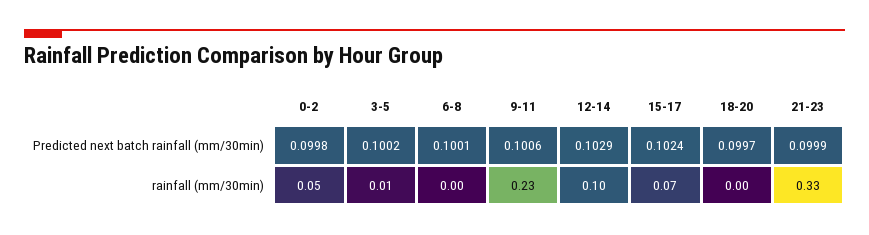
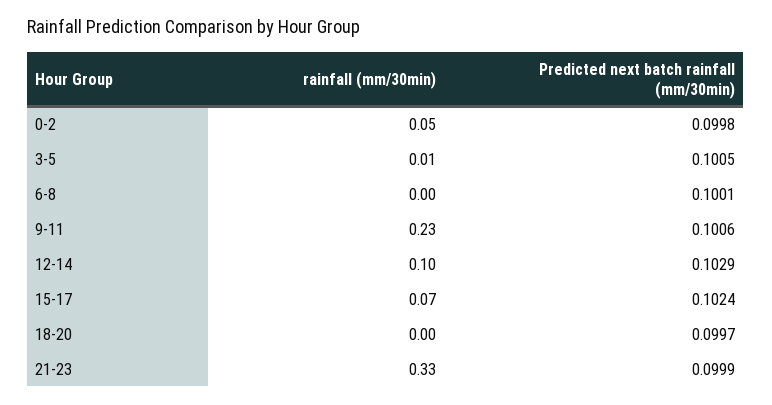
  {
    "0-2": {
      "Predicted next batch rainfall (mm/30min)": 0.0998,
      "rainfall (mm/30min)": 0.05
    },
    "3-5": {
-     "Predicted next batch rainfall (mm/30min)": 0.1002,
+     "Predicted next batch rainfall (mm/30min)": 0.1005,
      "rainfall (mm/30min)": 0.01
    },
    "6-8": {
      "Predicted next batch rainfall (mm/30min)": 0.1001,
      "rainfall (mm/30min)": 0
    },
    "9-11": {
      "Predicted next batch rainfall (mm/30min)": 0.1006,
      "rainfall (mm/30min)": 0.23
    },
    "12-14": {
      "Predicted next batch rainfall (mm/30min)": 0.1029,
      "rainfall (mm/30min)": 0.1
    },
    "15-17": {
      "Predicted next batch rainfall (mm/30min)": 0.1024,
      "rainfall (mm/30min)": 0.07
    },
    "18-20": {
      "Predicted next batch rainfall (mm/30min)": 0.0997,
      "rainfall (mm/30min)": 0
    },
    "21-23": {
      "Predicted next batch rainfall (mm/30min)": 0.0999,
      "rainfall (mm/30min)": 0.33
    }
  }

